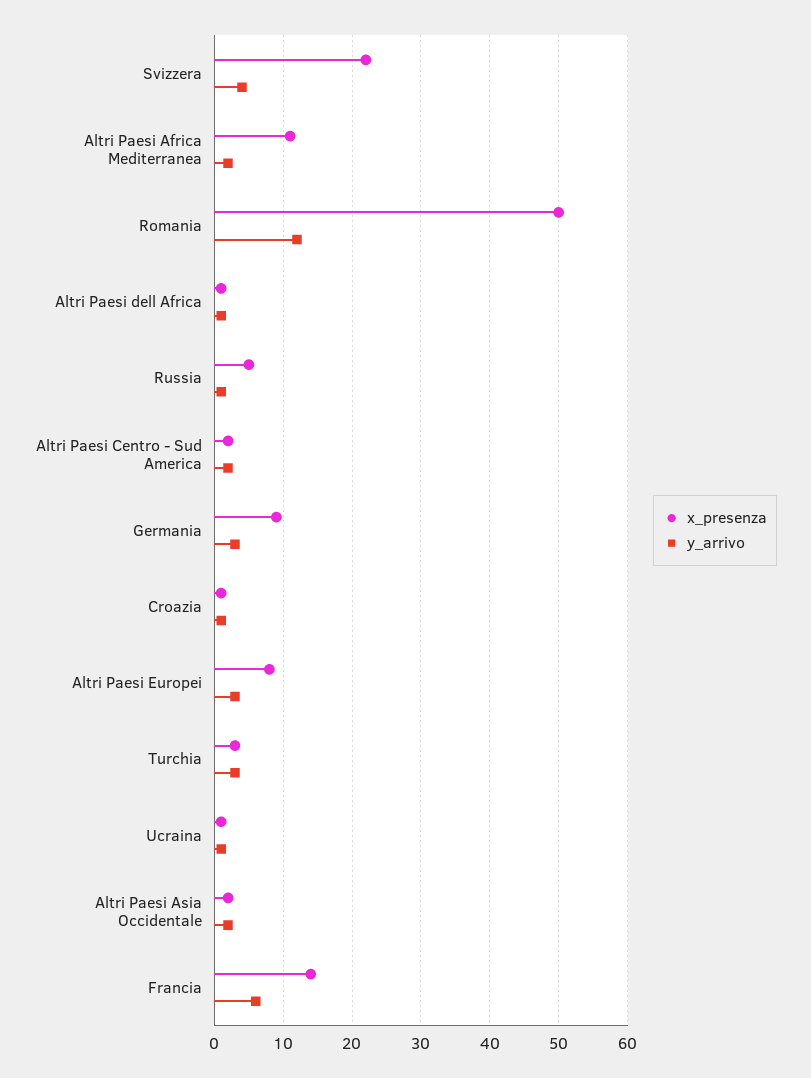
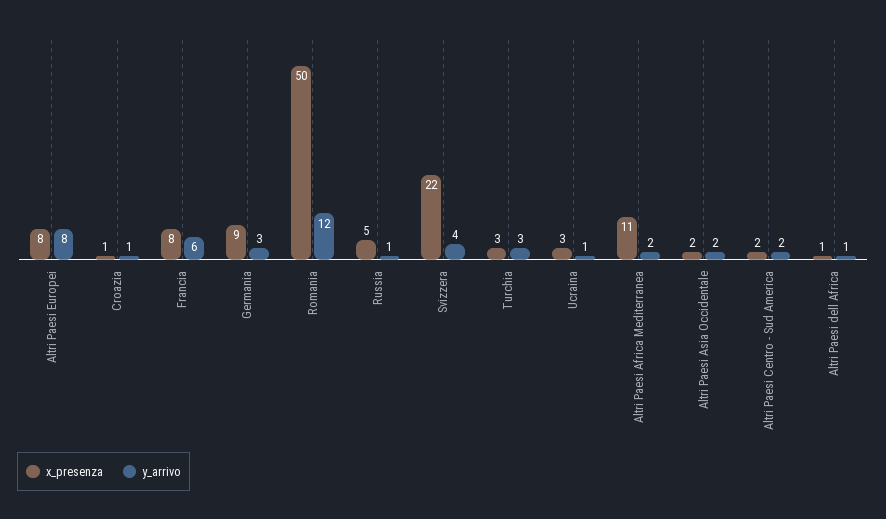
  {
    "x_presenza": {
      "Svizzera": 22,
      "Altri Paesi Africa Mediterranea": 11,
      "Romania": 50,
      "Altri Paesi dell Africa": 1,
      "Russia": 5,
      "Altri Paesi Centro - Sud America": 2,
      "Germania": 9,
      "Croazia": 1,
      "Altri Paesi Europei": 8,
      "Turchia": 3,
-     "Ucraina": 1,
+     "Ucraina": 3,
      "Altri Paesi Asia Occidentale": 2,
-     "Francia": 14
+     "Francia": 8
    },
    "y_arrivo": {
      "Svizzera": 4,
      "Altri Paesi Africa Mediterranea": 2,
      "Romania": 12,
      "Altri Paesi dell Africa": 1,
      "Russia": 1,
      "Altri Paesi Centro - Sud America": 2,
      "Germania": 3,
      "Croazia": 1,
-     "Altri Paesi Europei": 3,
+     "Altri Paesi Europei": 8,
      "Turchia": 3,
      "Ucraina": 1,
      "Altri Paesi Asia Occidentale": 2,
      "Francia": 6
    }
  }

